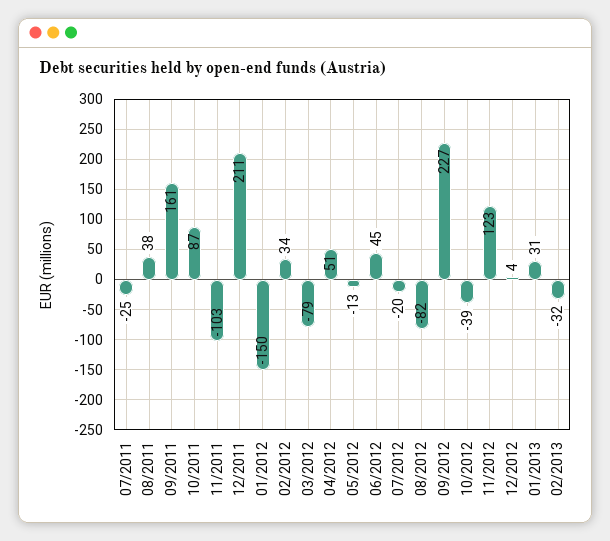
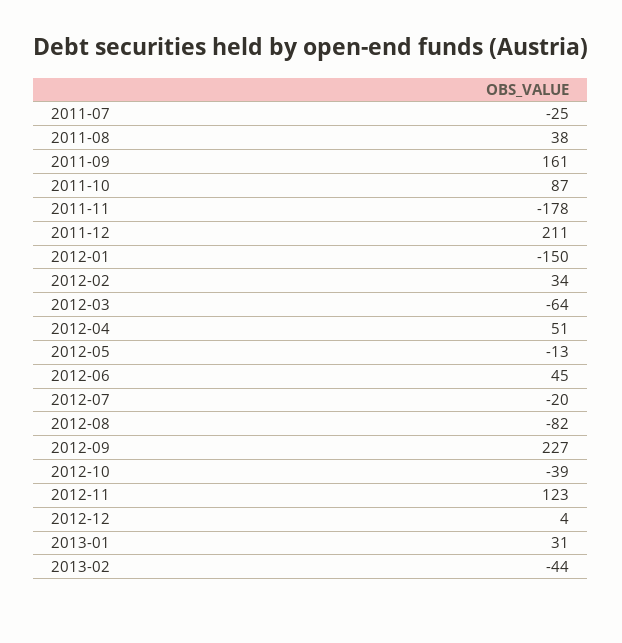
  {
    "07/2011": -25,
    "08/2011": 38,
    "09/2011": 161,
    "10/2011": 87,
-   "11/2011": -103,
+   "11/2011": -178,
    "12/2011": 211,
    "01/2012": -150,
    "02/2012": 34,
-   "03/2012": -79,
+   "03/2012": -64,
    "04/2012": 51,
    "05/2012": -13,
    "06/2012": 45,
    "07/2012": -20,
    "08/2012": -82,
    "09/2012": 227,
    "10/2012": -39,
    "11/2012": 123,
    "12/2012": 4,
    "01/2013": 31,
-   "02/2013": -32
+   "02/2013": -44
  }

